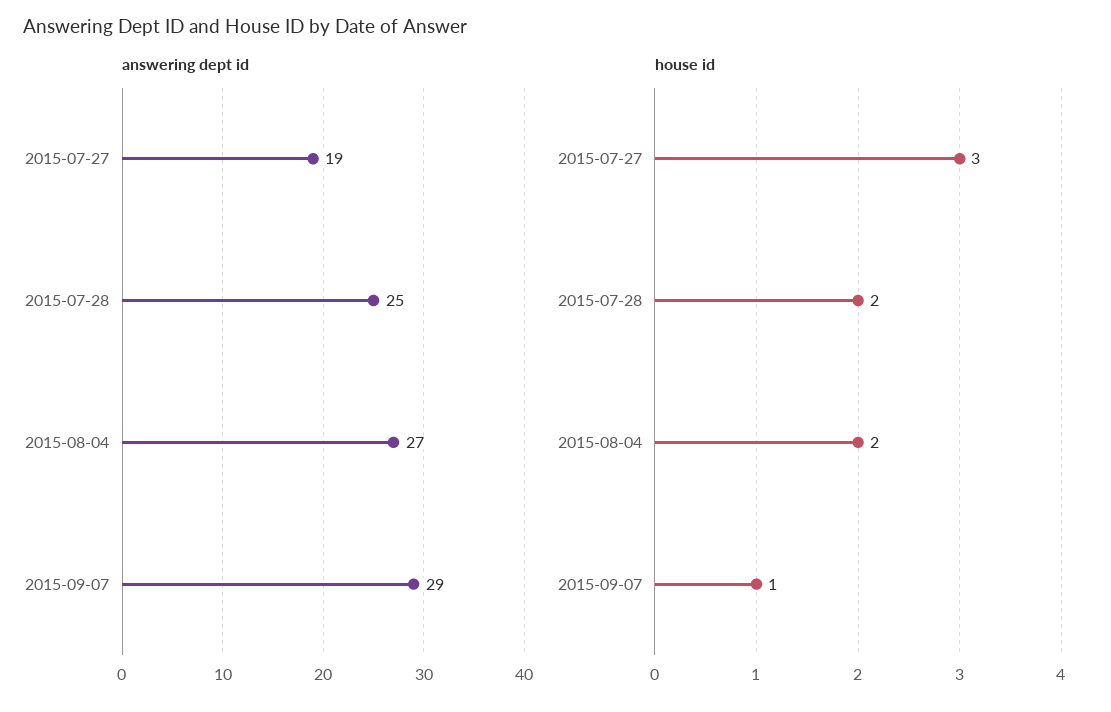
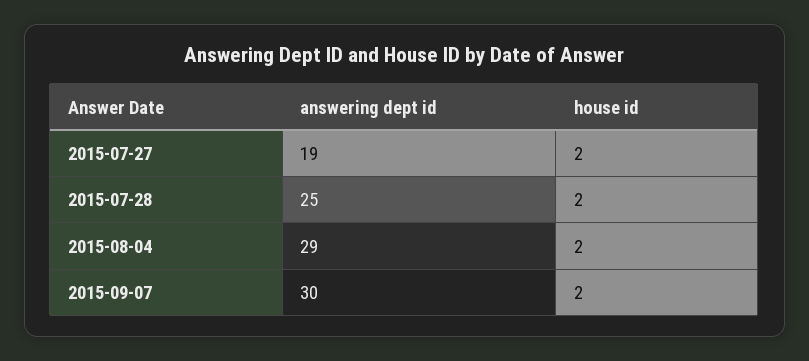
  {
    "answering dept id": {
      "2015-07-27": 19,
      "2015-07-28": 25,
-     "2015-08-04": 27,
+     "2015-08-04": 29,
-     "2015-09-07": 29
+     "2015-09-07": 30
    },
    "house id": {
-     "2015-07-27": 3,
+     "2015-07-27": 2,
      "2015-07-28": 2,
      "2015-08-04": 2,
-     "2015-09-07": 1
+     "2015-09-07": 2
    }
  }

